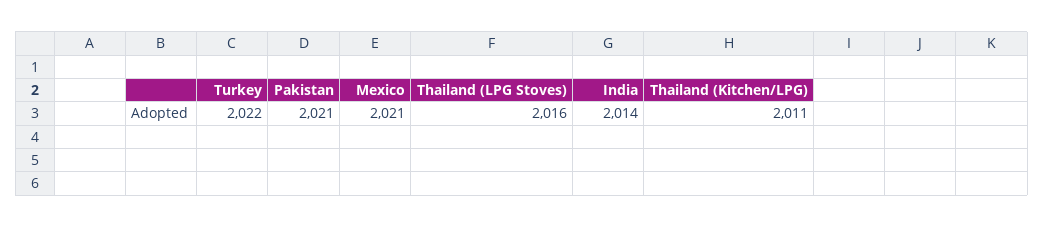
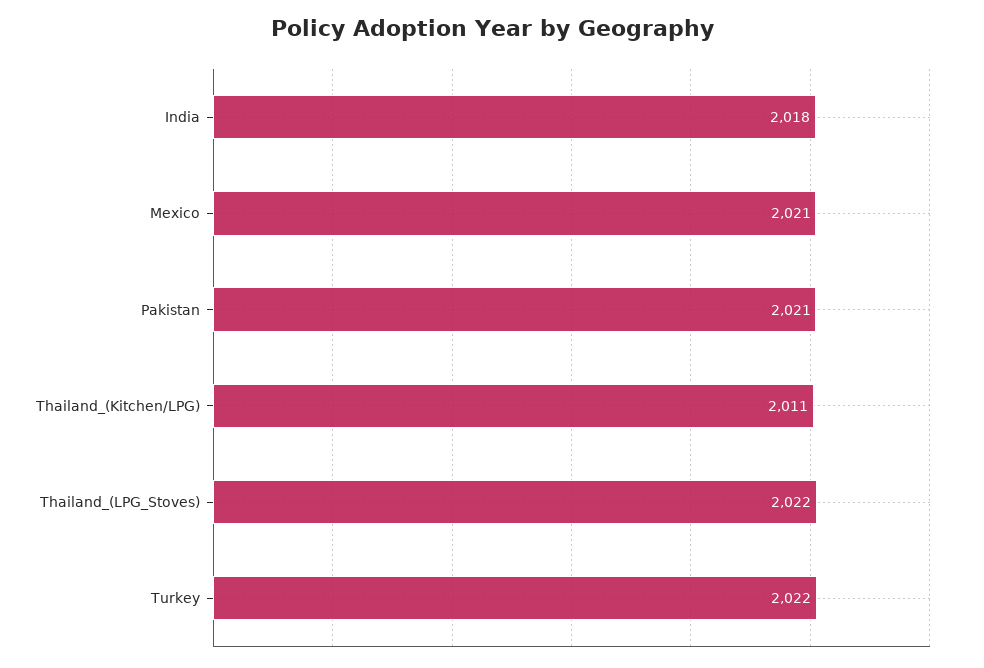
  {
    "Turkey": 2022,
    "Pakistan": 2021,
    "Mexico": 2021,
-   "Thailand (LPG Stoves)": 2016,
+   "Thailand (LPG Stoves)": 2022,
-   "India": 2014,
+   "India": 2018,
    "Thailand (Kitchen/LPG)": 2011
  }

